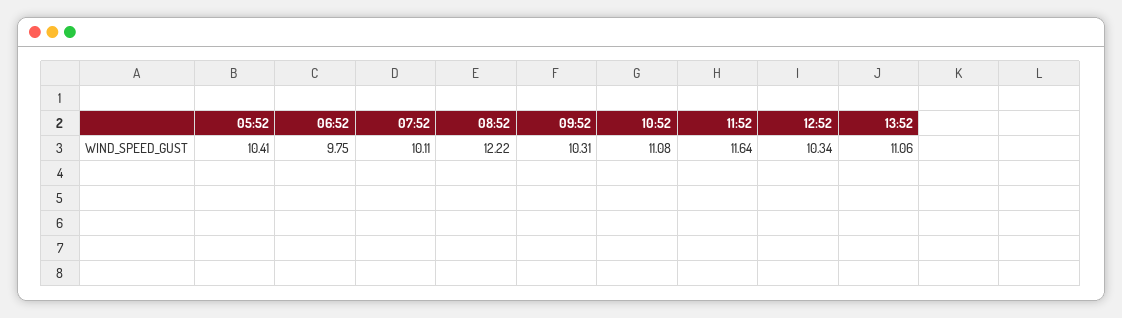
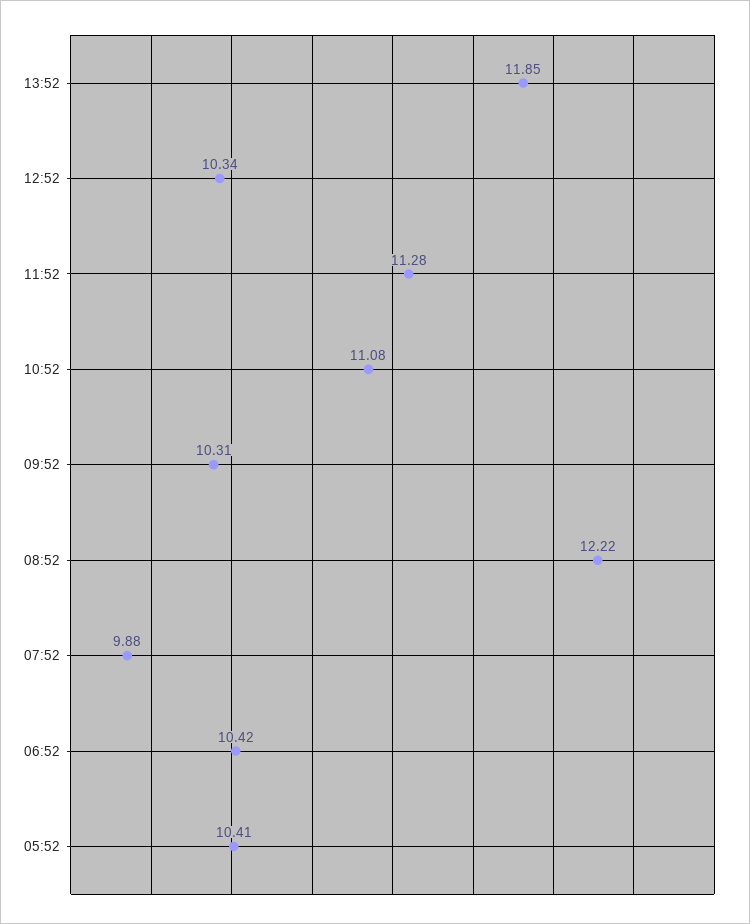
  {
    "05:52": 10.41,
-   "06:52": 9.75,
+   "06:52": 10.42,
-   "07:52": 10.11,
+   "07:52": 9.88,
    "08:52": 12.22,
    "09:52": 10.31,
    "10:52": 11.08,
-   "11:52": 11.64,
+   "11:52": 11.28,
    "12:52": 10.34,
-   "13:52": 11.06
+   "13:52": 11.85
  }

